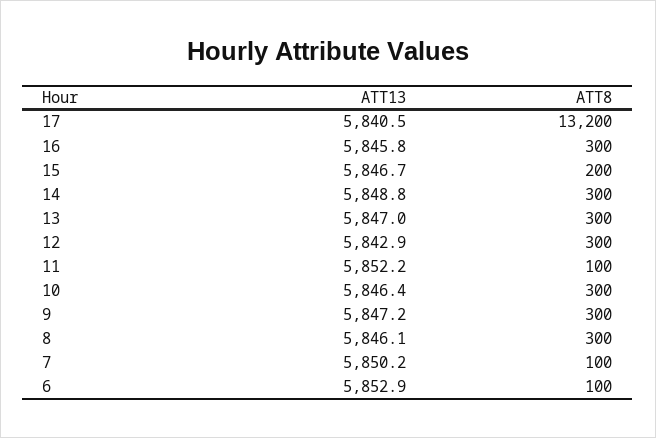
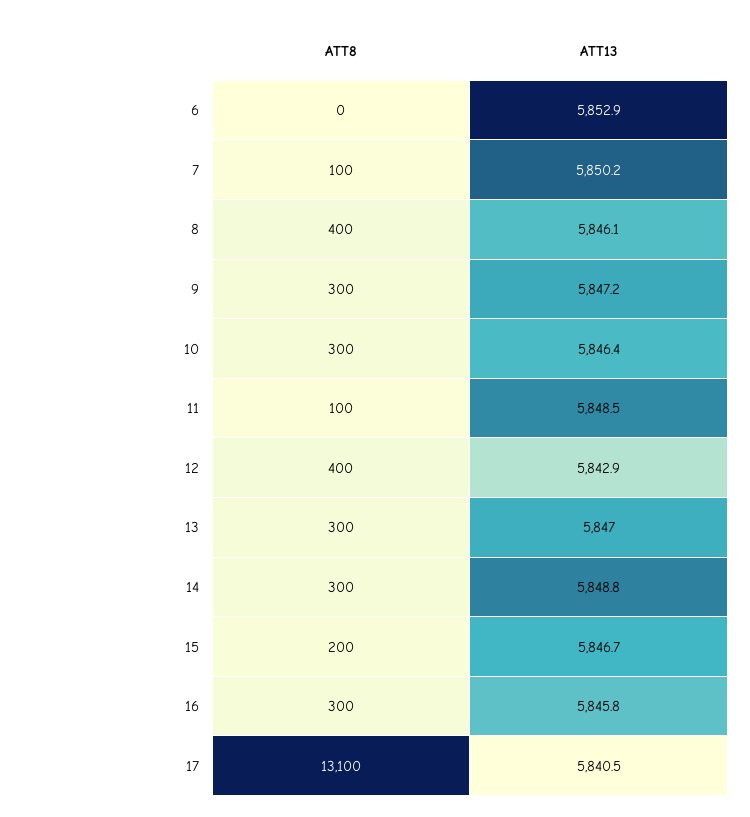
  {
    "ATT13": {
      "17": 5840.5,
      "16": 5845.8,
      "15": 5846.7,
      "14": 5848.8,
      "13": 5847,
      "12": 5842.9,
-     "11": 5852.2,
+     "11": 5848.5,
      "10": 5846.4,
      "9": 5847.2,
      "8": 5846.1,
      "7": 5850.2,
      "6": 5852.9
    },
    "ATT8": {
-     "17": 13200,
+     "17": 13100,
      "16": 300,
      "15": 200,
      "14": 300,
      "13": 300,
-     "12": 300,
+     "12": 400,
      "11": 100,
      "10": 300,
      "9": 300,
-     "8": 300,
+     "8": 400,
      "7": 100,
-     "6": 100
+     "6": 0
    }
  }

